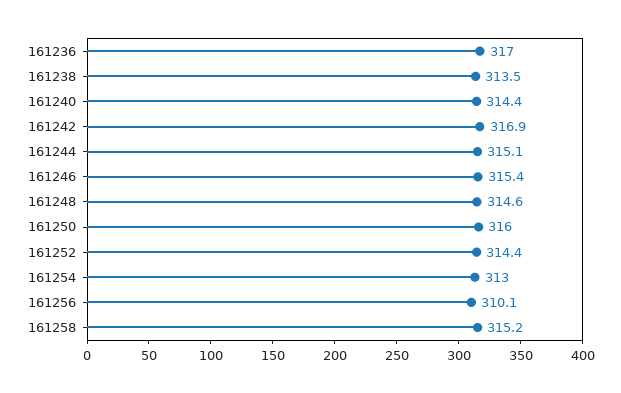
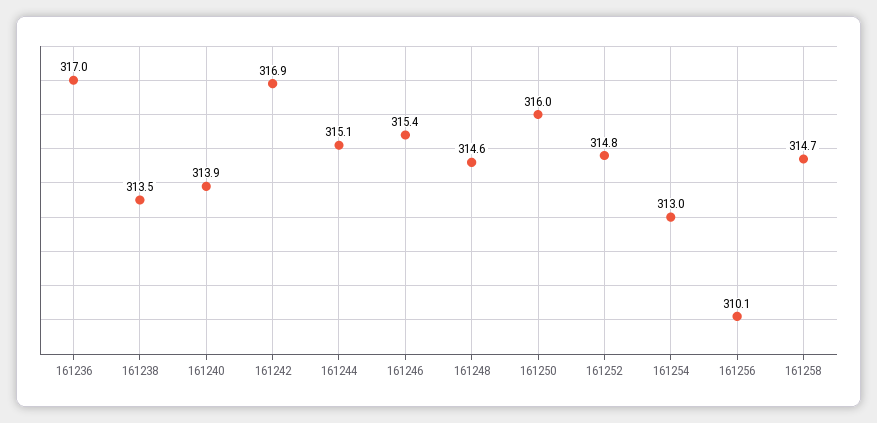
  {
    "161236": 317,
    "161238": 313.5,
-   "161240": 314.4,
+   "161240": 313.9,
    "161242": 316.9,
    "161244": 315.1,
    "161246": 315.4,
    "161248": 314.6,
    "161250": 316,
-   "161252": 314.4,
+   "161252": 314.8,
    "161254": 313,
    "161256": 310.1,
-   "161258": 315.2
+   "161258": 314.7
  }

